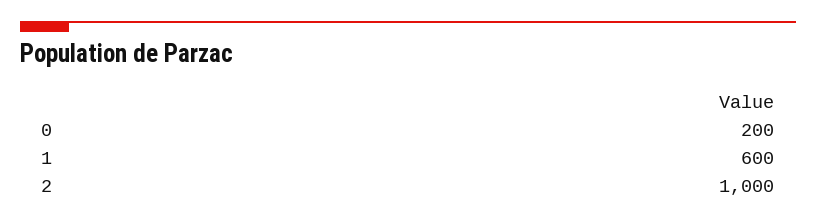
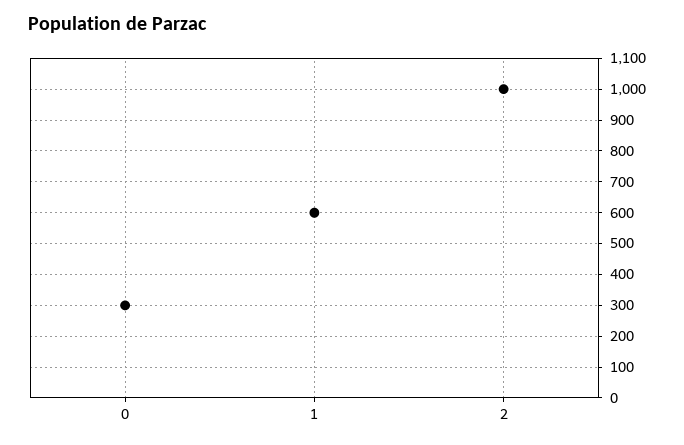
  {
-   "0": 200,
+   "0": 300,
    "1": 600,
    "2": 1000
  }

